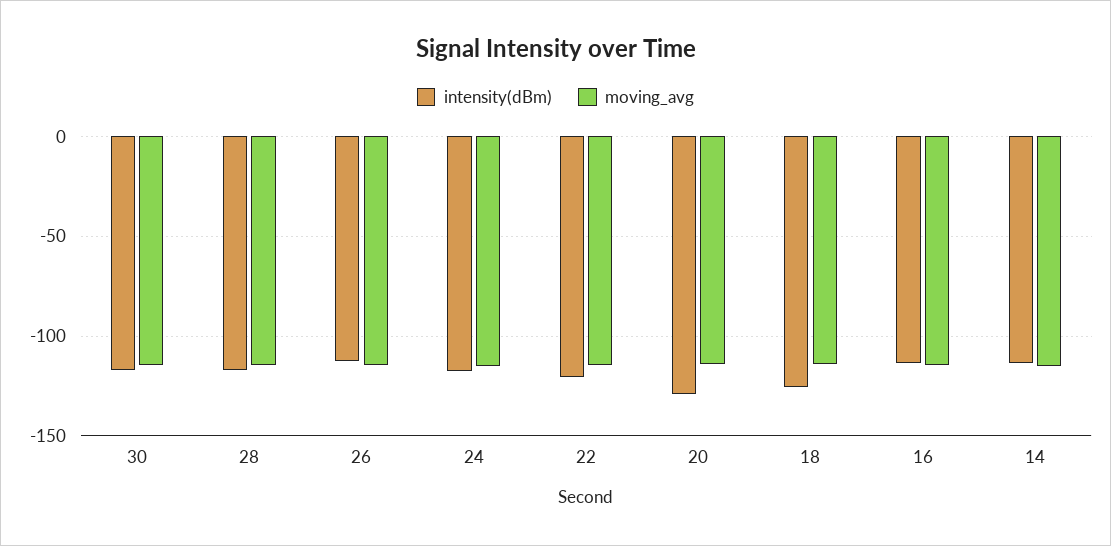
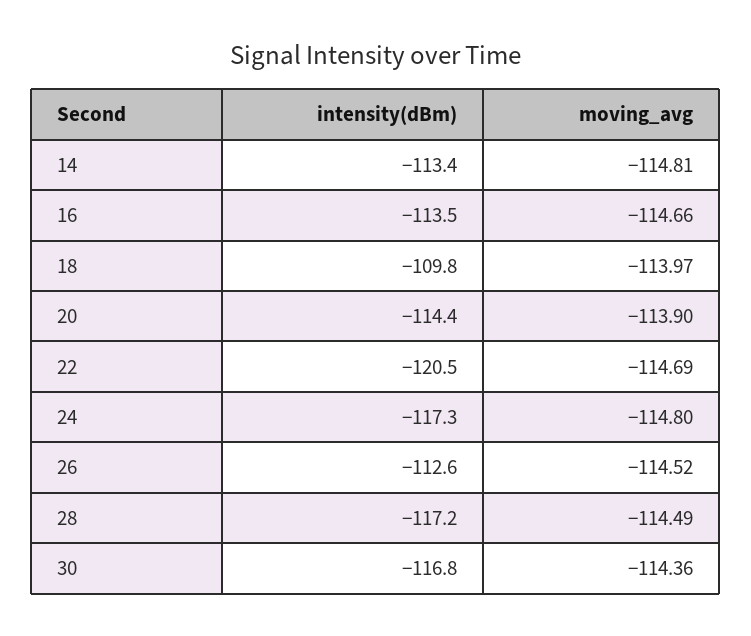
  {
    "intensity(dBm)": {
      "30": -116.8,
      "28": -117.2,
      "26": -112.6,
      "24": -117.3,
      "22": -120.5,
-     "20": -130,
+     "20": -114.4,
-     "18": -125,
+     "18": -109.8,
      "16": -113.5,
      "14": -113.4
    },
    "moving_avg": {
      "30": -114.36,
      "28": -114.49,
      "26": -114.52,
      "24": -114.8,
      "22": -114.69,
      "20": -113.9,
      "18": -113.97,
      "16": -114.66,
      "14": -114.81
    }
  }

